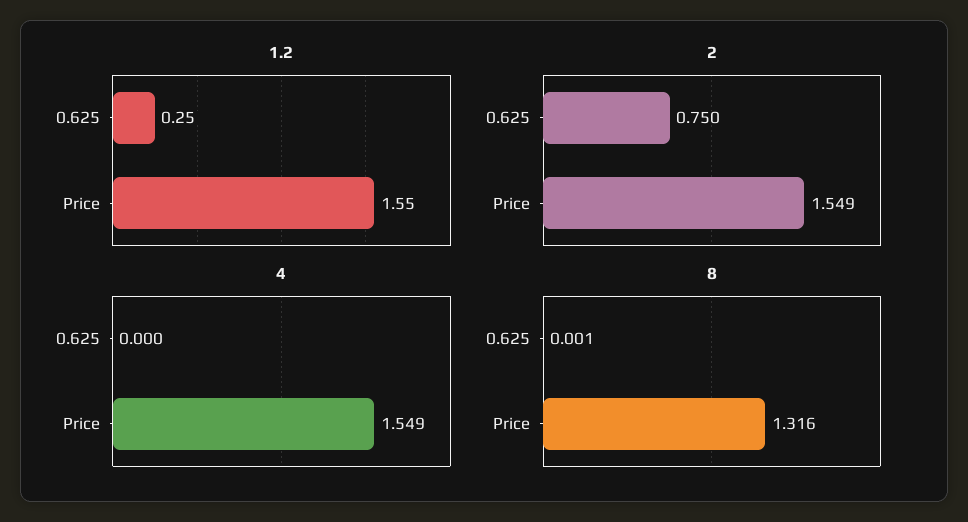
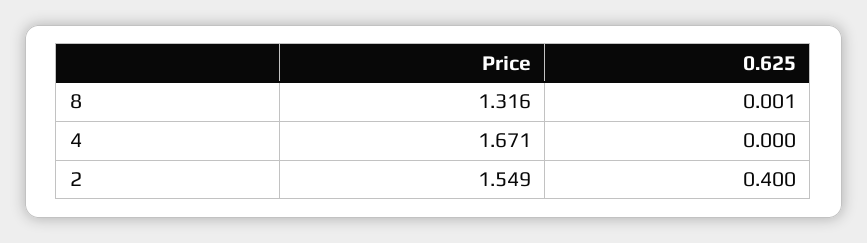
  {
-   "1.2": {
-     "0.625": 0.25,
-     "Price": 1.55
-   },
    "2": {
-     "0.625": 0.75,
+     "0.625": 0.4,
      "Price": 1.549
    },
    "4": {
      "0.625": 0,
-     "Price": 1.549
+     "Price": 1.671
    },
    "8": {
      "0.625": 0.001,
      "Price": 1.316
    }
  }

